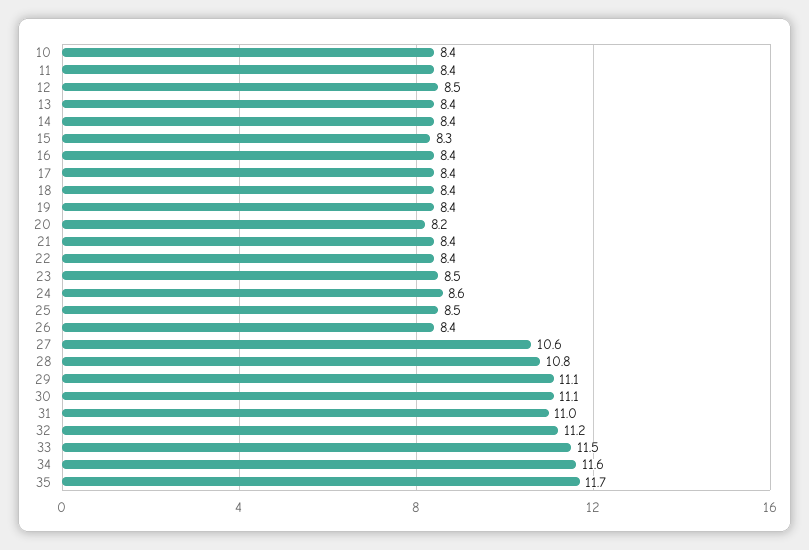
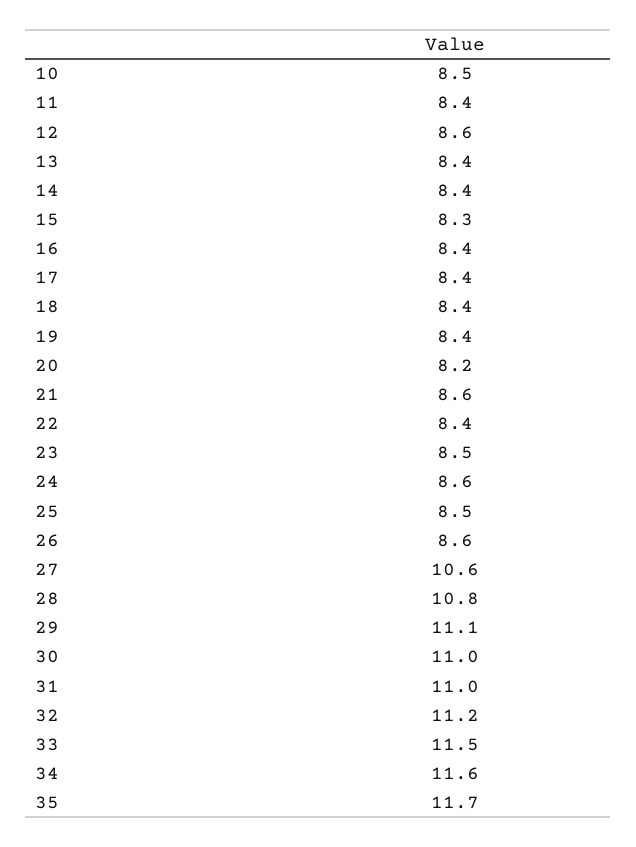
  {
-   "10": 8.4,
+   "10": 8.5,
    "11": 8.4,
-   "12": 8.5,
+   "12": 8.6,
    "13": 8.4,
    "14": 8.4,
    "15": 8.3,
    "16": 8.4,
    "17": 8.4,
    "18": 8.4,
    "19": 8.4,
    "20": 8.2,
-   "21": 8.4,
+   "21": 8.6,
    "22": 8.4,
    "23": 8.5,
    "24": 8.6,
    "25": 8.5,
-   "26": 8.4,
+   "26": 8.6,
    "27": 10.6,
    "28": 10.8,
    "29": 11.1,
-   "30": 11.1,
+   "30": 11,
    "31": 11,
    "32": 11.2,
    "33": 11.5,
    "34": 11.6,
    "35": 11.7
  }

